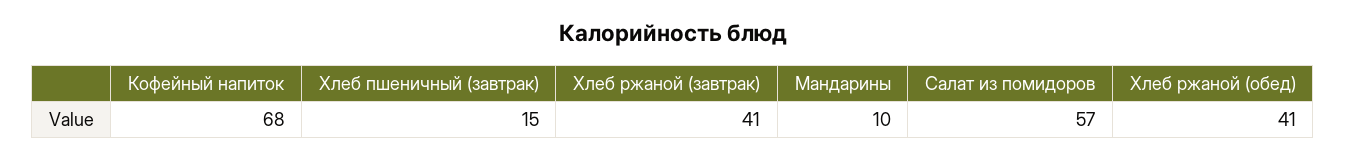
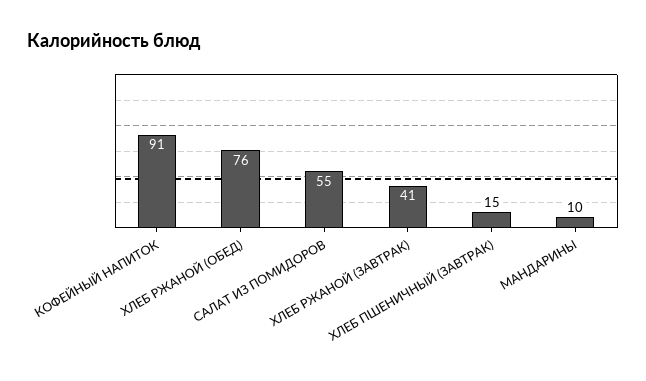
  {
-   "Кофейный напиток": 68,
+   "Кофейный напиток": 91,
    "Хлеб пшеничный (завтрак)": 15,
    "Хлеб ржаной (завтрак)": 41,
    "Мандарины": 10,
-   "Салат из помидоров": 57,
+   "Салат из помидоров": 55,
-   "Хлеб ржаной (обед)": 41
+   "Хлеб ржаной (обед)": 76
  }

